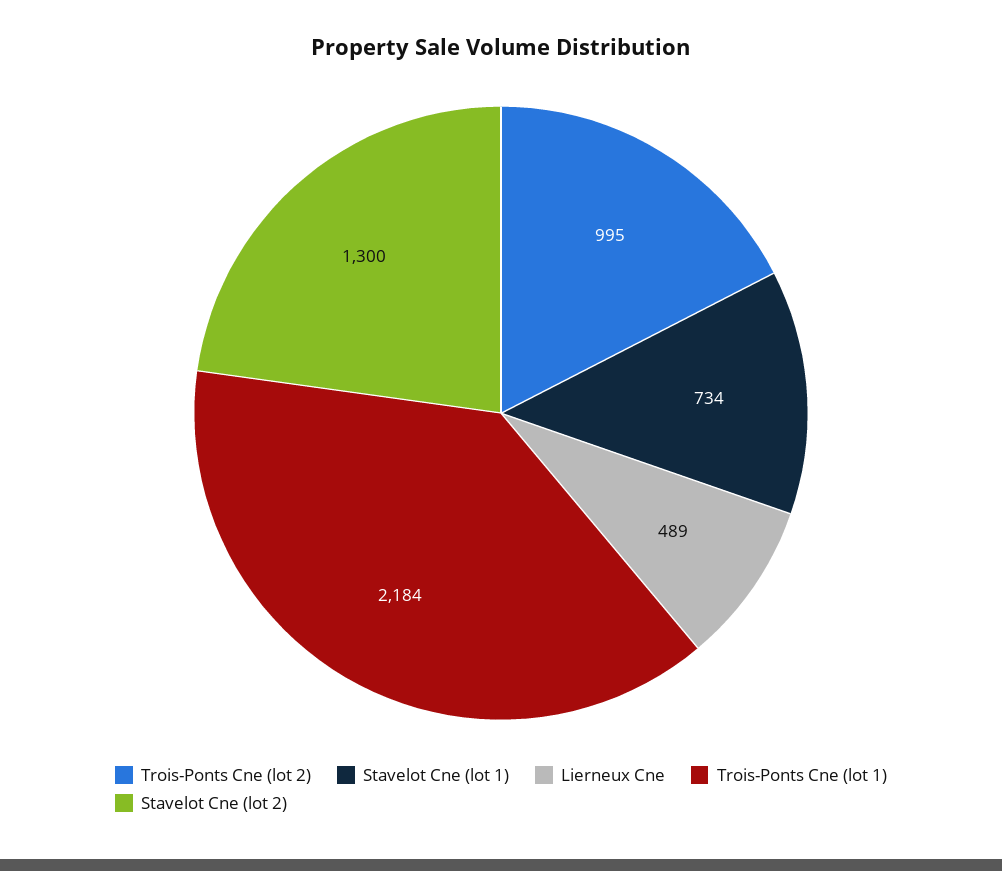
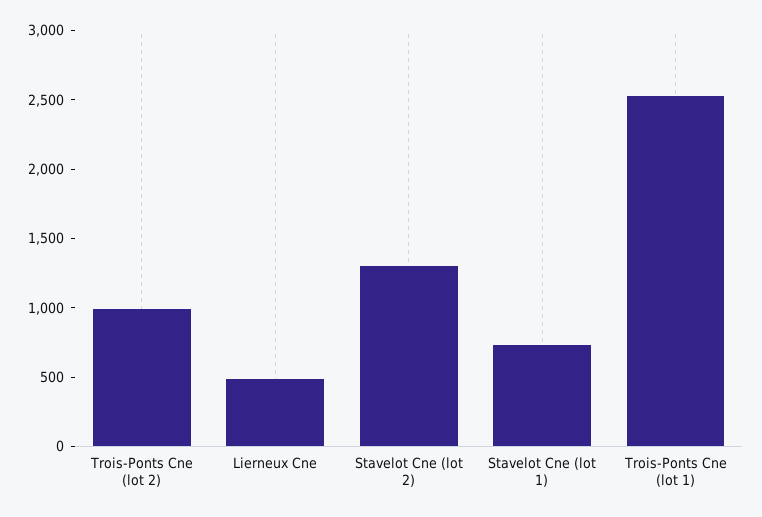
  {
    "Trois-Ponts Cne (lot 2)": 995,
    "Stavelot Cne (lot 1)": 734,
    "Lierneux Cne": 489,
-   "Trois-Ponts Cne (lot 1)": 2184,
+   "Trois-Ponts Cne (lot 1)": 2500,
    "Stavelot Cne (lot 2)": 1300
  }

